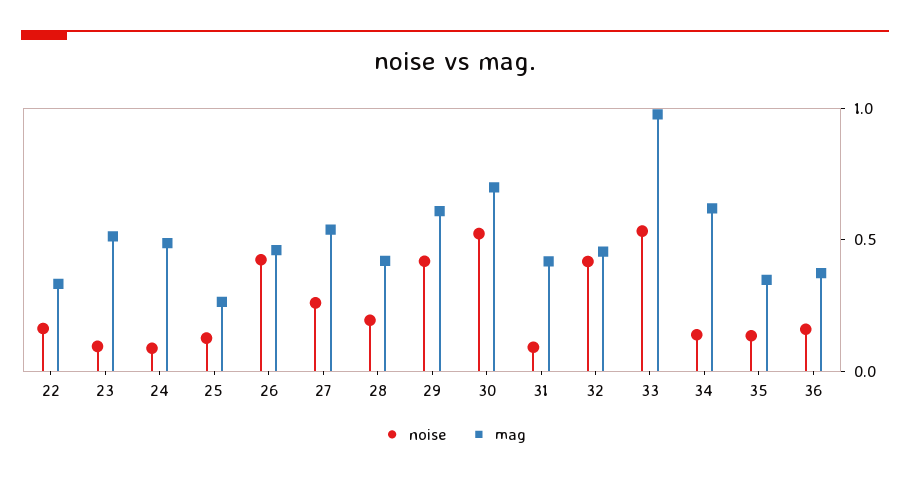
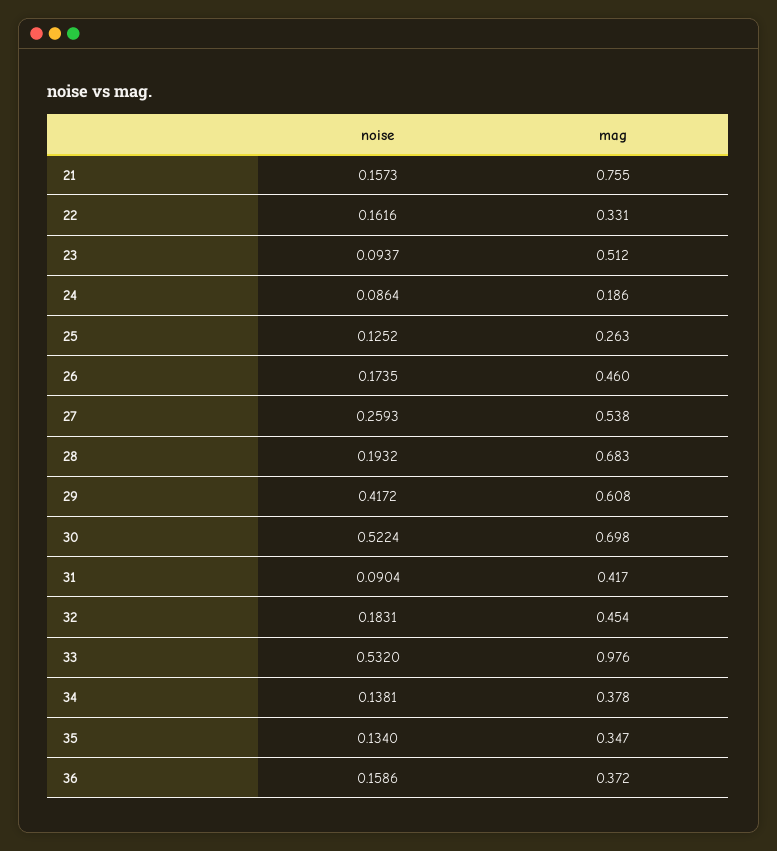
  {
    "noise": {
      "22": 0.1616,
      "23": 0.0937,
      "24": 0.0864,
      "25": 0.1252,
-     "26": 0.4,
+     "26": 0.1735,
      "27": 0.2593,
      "28": 0.1932,
      "29": 0.4172,
      "30": 0.5224,
      "31": 0.0904,
-     "32": 0.4,
+     "32": 0.1831,
      "33": 0.532,
      "34": 0.1381,
      "35": 0.134,
-     "36": 0.1586
+     "36": 0.1586,
+     "21": 0.1573
    },
    "mag": {
      "22": 0.331,
      "23": 0.512,
-     "24": 0.5,
+     "24": 0.186,
      "25": 0.263,
      "26": 0.46,
      "27": 0.538,
-     "28": 0.4,
+     "28": 0.683,
      "29": 0.608,
      "30": 0.698,
      "31": 0.417,
      "32": 0.454,
      "33": 0.976,
-     "34": 0.6,
+     "34": 0.378,
      "35": 0.347,
-     "36": 0.372
+     "36": 0.372,
+     "21": 0.755
    }
  }

